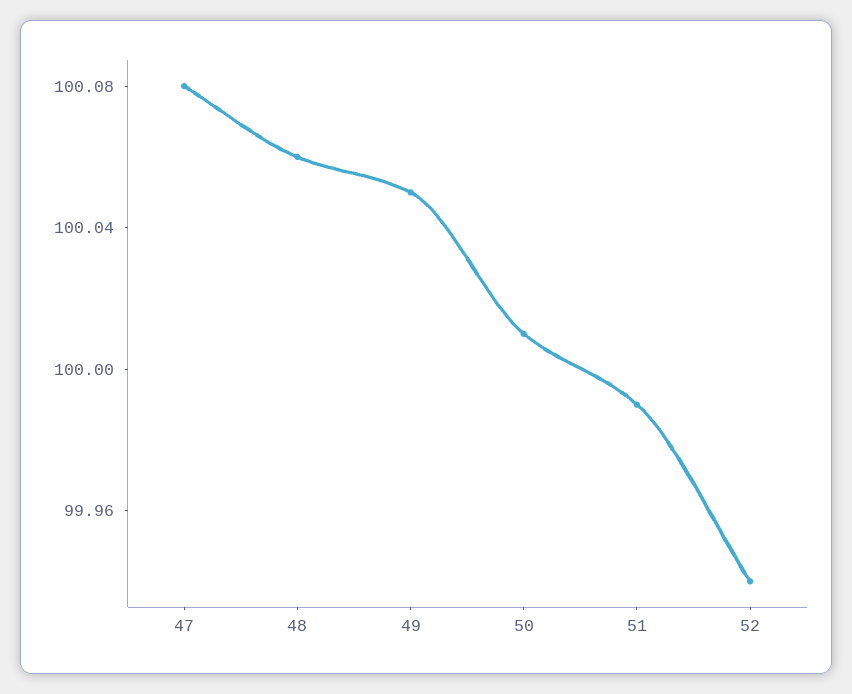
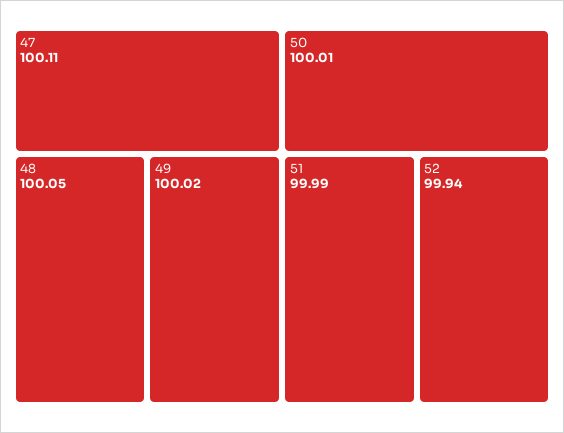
  {
-   "47": 100.08,
+   "47": 100.11,
-   "48": 100.06,
+   "48": 100.05,
-   "49": 100.05,
+   "49": 100.02,
    "50": 100.01,
    "51": 99.99,
    "52": 99.94
  }

